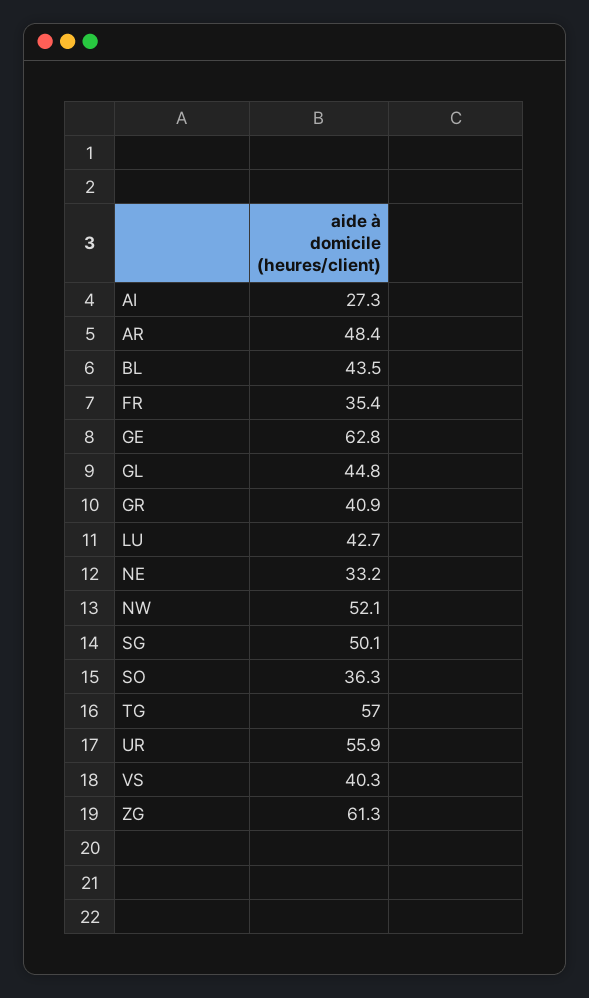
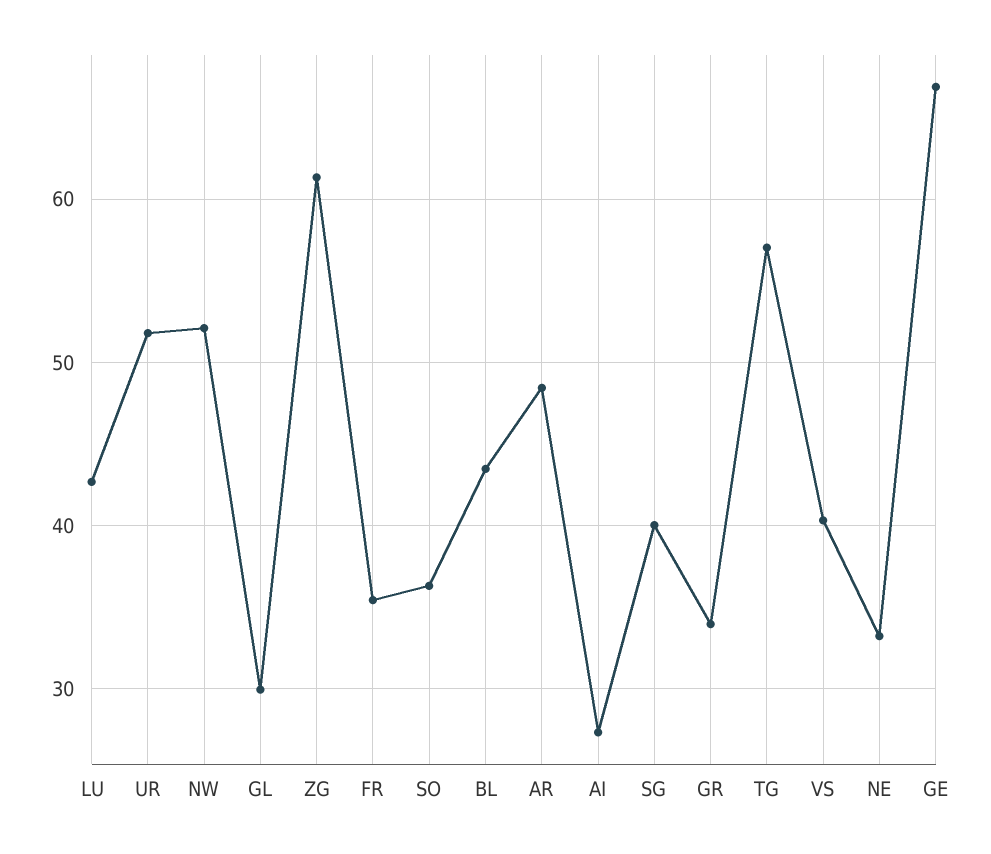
  {
    "AI": 27.3,
    "AR": 48.4,
    "BL": 43.5,
    "FR": 35.4,
-   "GE": 62.8,
+   "GE": 67,
-   "GL": 44.8,
+   "GL": 30,
-   "GR": 40.9,
+   "GR": 34,
    "LU": 42.7,
    "NE": 33.2,
    "NW": 52.1,
-   "SG": 50.1,
+   "SG": 40,
    "SO": 36.3,
    "TG": 57,
-   "UR": 55.9,
+   "UR": 52,
    "VS": 40.3,
    "ZG": 61.3
  }

